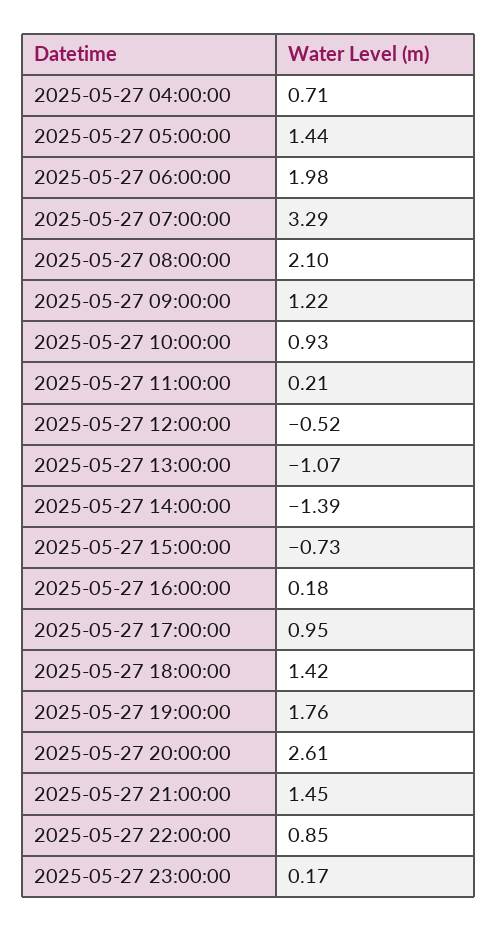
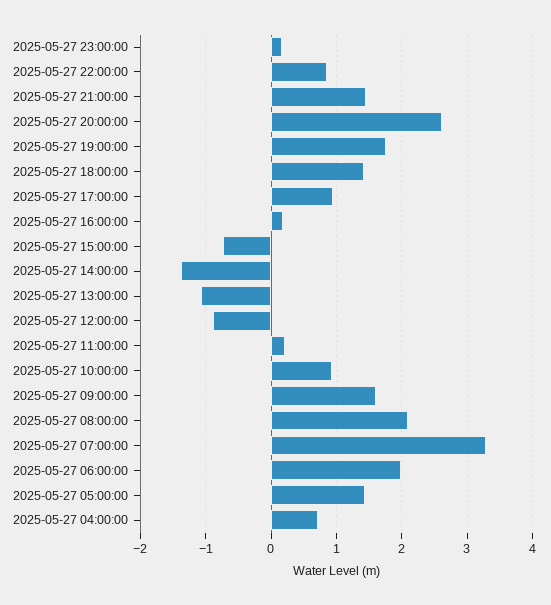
  {
    "2025-05-27 04:00:00": 0.71,
    "2025-05-27 05:00:00": 1.44,
    "2025-05-27 06:00:00": 1.98,
    "2025-05-27 07:00:00": 3.29,
    "2025-05-27 08:00:00": 2.1,
-   "2025-05-27 09:00:00": 1.22,
+   "2025-05-27 09:00:00": 1.6,
    "2025-05-27 10:00:00": 0.93,
    "2025-05-27 11:00:00": 0.21,
-   "2025-05-27 12:00:00": -0.52,
+   "2025-05-27 12:00:00": -0.9,
    "2025-05-27 13:00:00": -1.07,
    "2025-05-27 14:00:00": -1.39,
    "2025-05-27 15:00:00": -0.73,
    "2025-05-27 16:00:00": 0.18,
    "2025-05-27 17:00:00": 0.95,
    "2025-05-27 18:00:00": 1.42,
    "2025-05-27 19:00:00": 1.76,
    "2025-05-27 20:00:00": 2.61,
    "2025-05-27 21:00:00": 1.45,
    "2025-05-27 22:00:00": 0.85,
    "2025-05-27 23:00:00": 0.17
  }

